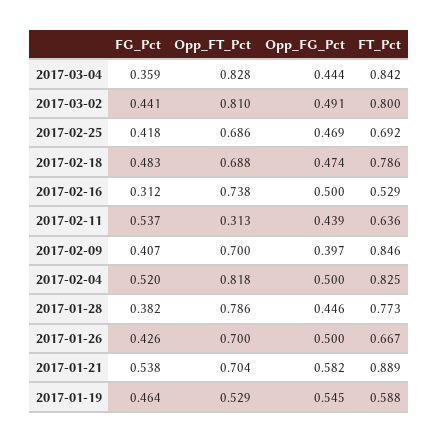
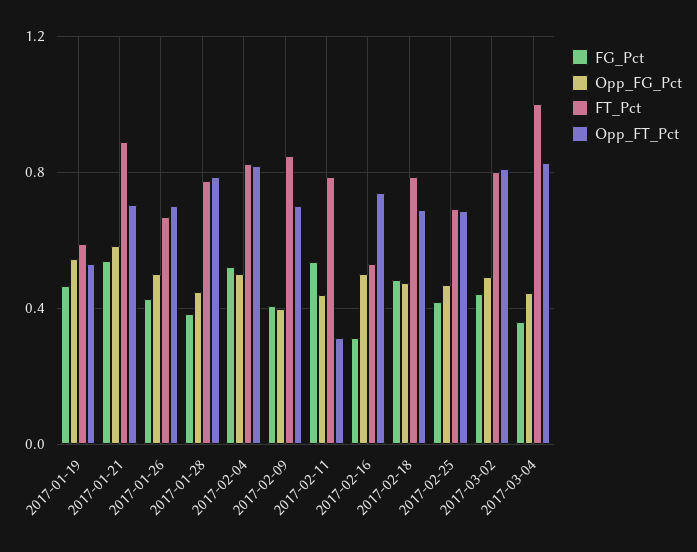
  {
    "FG_Pct": {
      "2017-03-04": 0.359,
      "2017-03-02": 0.441,
      "2017-02-25": 0.418,
      "2017-02-18": 0.483,
      "2017-02-16": 0.312,
      "2017-02-11": 0.537,
      "2017-02-09": 0.407,
      "2017-02-04": 0.52,
      "2017-01-28": 0.382,
      "2017-01-26": 0.426,
      "2017-01-21": 0.538,
      "2017-01-19": 0.464
    },
    "Opp_FT_Pct": {
      "2017-03-04": 0.828,
      "2017-03-02": 0.81,
      "2017-02-25": 0.686,
      "2017-02-18": 0.688,
      "2017-02-16": 0.738,
      "2017-02-11": 0.313,
      "2017-02-09": 0.7,
      "2017-02-04": 0.818,
      "2017-01-28": 0.786,
      "2017-01-26": 0.7,
      "2017-01-21": 0.704,
      "2017-01-19": 0.529
    },
    "Opp_FG_Pct": {
      "2017-03-04": 0.444,
      "2017-03-02": 0.491,
      "2017-02-25": 0.469,
      "2017-02-18": 0.474,
      "2017-02-16": 0.5,
      "2017-02-11": 0.439,
      "2017-02-09": 0.397,
      "2017-02-04": 0.5,
      "2017-01-28": 0.446,
      "2017-01-26": 0.5,
      "2017-01-21": 0.582,
      "2017-01-19": 0.545
    },
    "FT_Pct": {
-     "2017-03-04": 0.842,
+     "2017-03-04": 1,
      "2017-03-02": 0.8,
      "2017-02-25": 0.692,
      "2017-02-18": 0.786,
      "2017-02-16": 0.529,
-     "2017-02-11": 0.636,
+     "2017-02-11": 0.8,
      "2017-02-09": 0.846,
      "2017-02-04": 0.825,
      "2017-01-28": 0.773,
      "2017-01-26": 0.667,
      "2017-01-21": 0.889,
      "2017-01-19": 0.588
    }
  }

